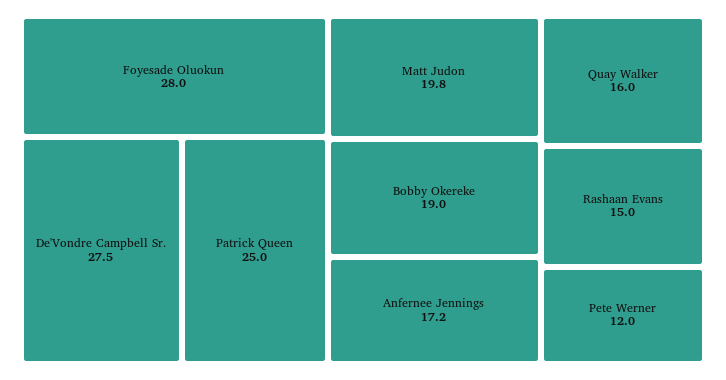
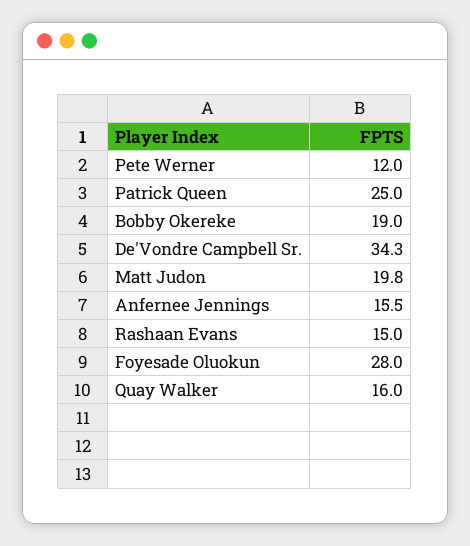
  {
    "Foyesade Oluokun": 28,
-   "De'Vondre Campbell Sr.": 27.5,
+   "De'Vondre Campbell Sr.": 34.3,
    "Patrick Queen": 25,
    "Matt Judon": 19.8,
    "Bobby Okereke": 19,
-   "Anfernee Jennings": 17.2,
+   "Anfernee Jennings": 15.5,
    "Quay Walker": 16,
    "Rashaan Evans": 15,
    "Pete Werner": 12
  }

